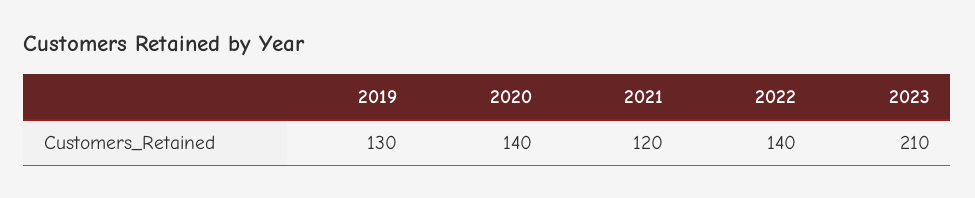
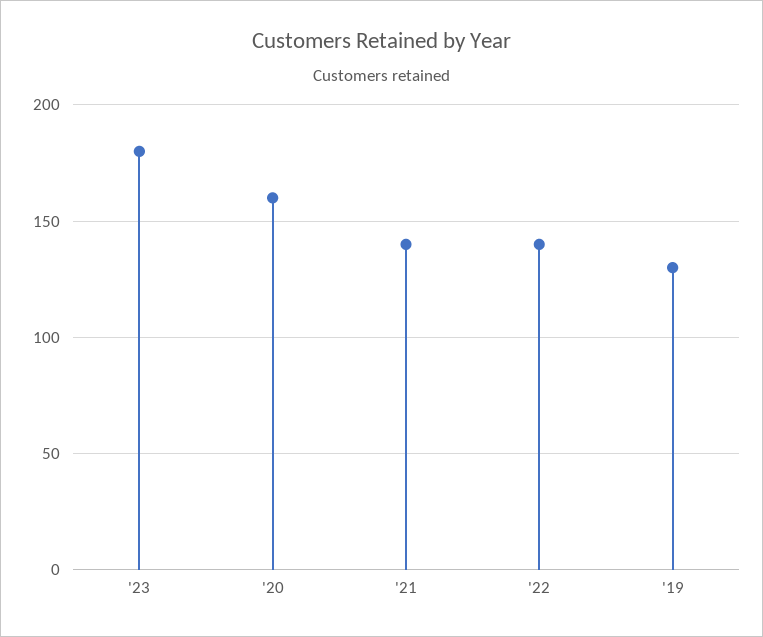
  {
    "2019": 130,
-   "2020": 140,
+   "2020": 160,
-   "2021": 120,
+   "2021": 140,
    "2022": 140,
-   "2023": 210
+   "2023": 180
  }

